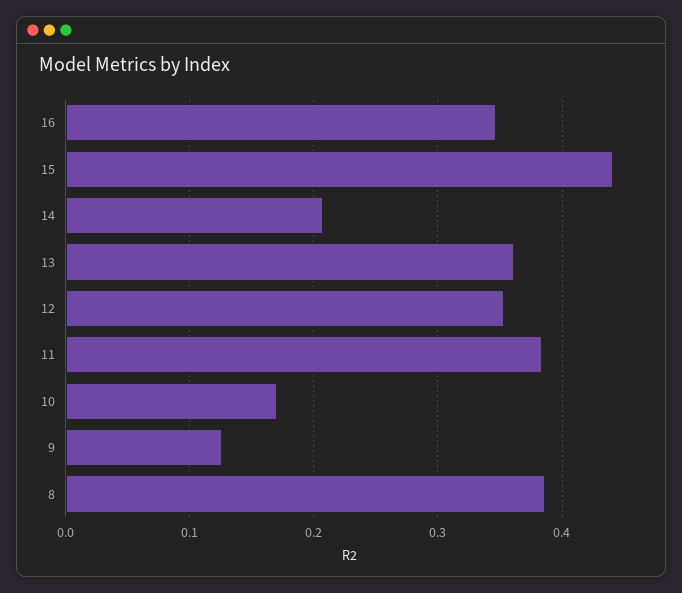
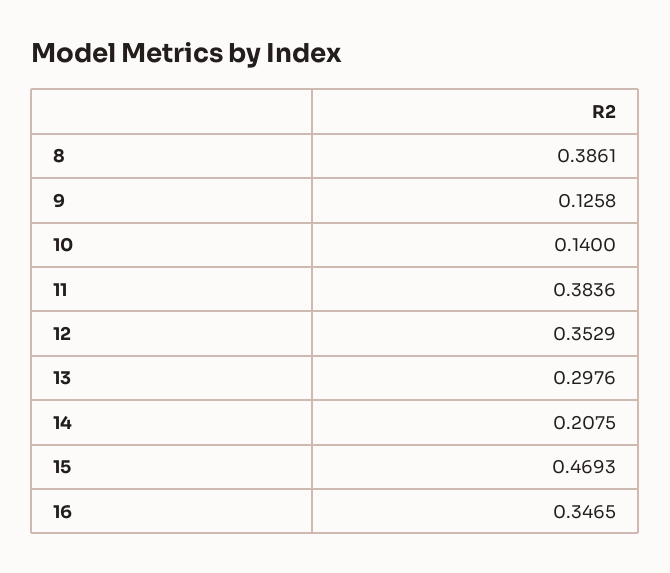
  {
    "16": 0.3465,
-   "15": 0.44,
+   "15": 0.4693,
    "14": 0.2075,
-   "13": 0.36,
+   "13": 0.2976,
    "12": 0.3529,
    "11": 0.3836,
-   "10": 0.17,
+   "10": 0.14,
    "9": 0.1258,
    "8": 0.3861
  }

